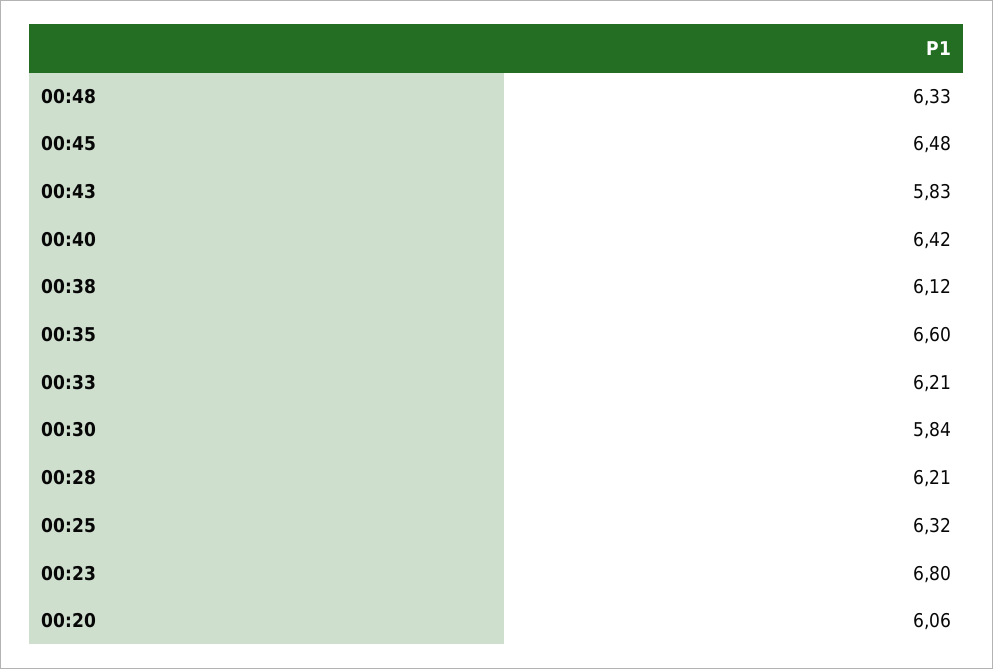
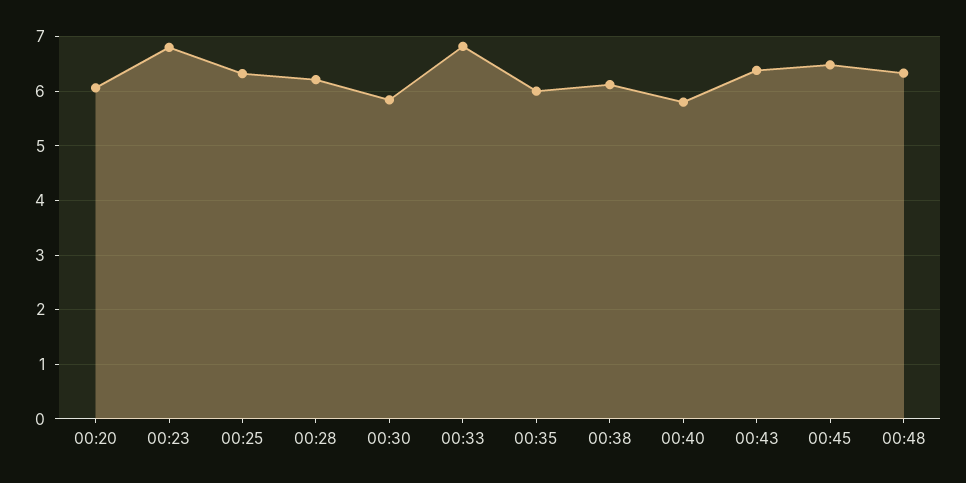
  {
    "00:48": 6.33,
    "00:45": 6.48,
-   "00:43": 5.83,
+   "00:43": 6.4,
-   "00:40": 6.42,
+   "00:40": 5.8,
    "00:38": 6.12,
-   "00:35": 6.6,
+   "00:35": 6,
-   "00:33": 6.21,
+   "00:33": 6.8,
    "00:30": 5.84,
    "00:28": 6.21,
    "00:25": 6.32,
    "00:23": 6.8,
    "00:20": 6.06
  }

